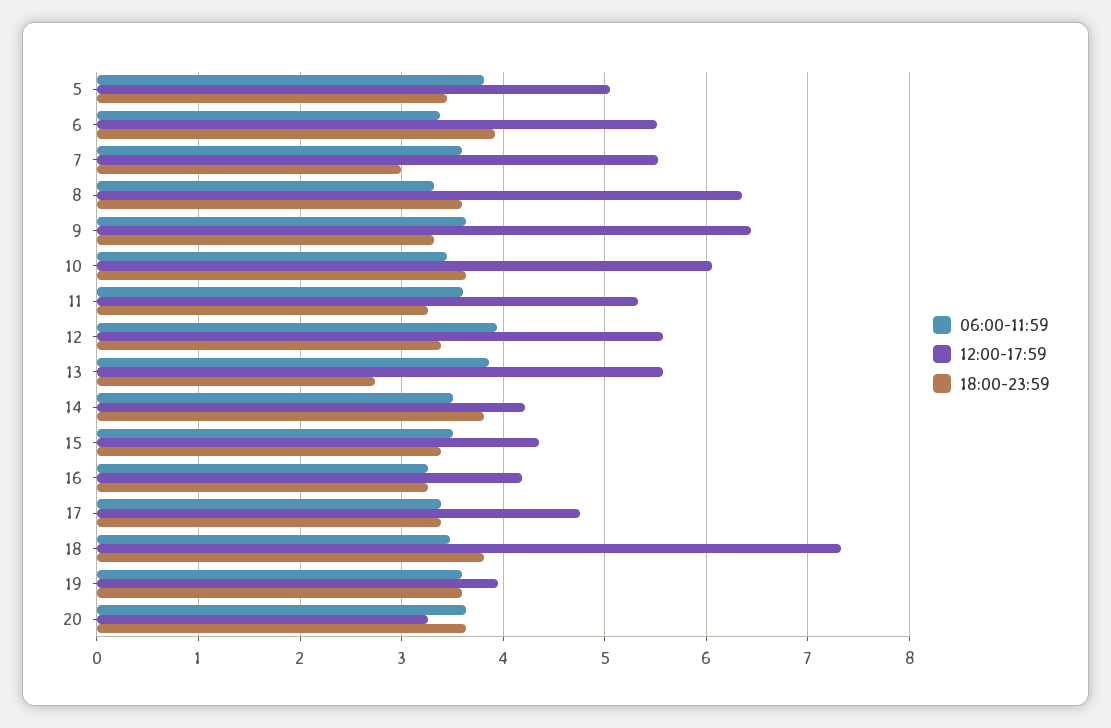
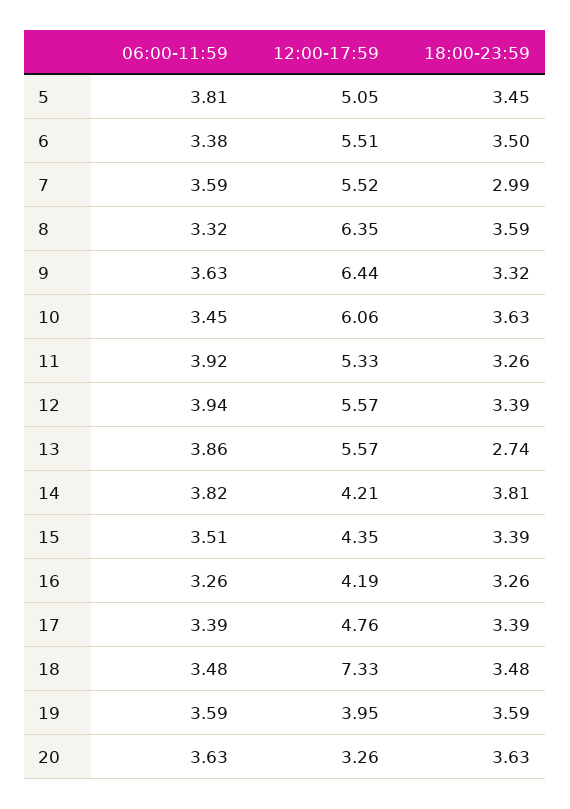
  {
    "06:00-11:59": {
      "5": 3.81,
      "6": 3.38,
      "7": 3.59,
      "8": 3.32,
      "9": 3.63,
      "10": 3.45,
-     "11": 3.6,
+     "11": 3.92,
      "12": 3.94,
      "13": 3.86,
-     "14": 3.5,
+     "14": 3.82,
      "15": 3.51,
      "16": 3.26,
      "17": 3.39,
      "18": 3.48,
      "19": 3.59,
      "20": 3.63
    },
    "12:00-17:59": {
      "5": 5.05,
      "6": 5.51,
      "7": 5.52,
      "8": 6.35,
      "9": 6.44,
      "10": 6.06,
      "11": 5.33,
      "12": 5.57,
      "13": 5.57,
      "14": 4.21,
      "15": 4.35,
      "16": 4.19,
      "17": 4.76,
      "18": 7.33,
      "19": 3.95,
      "20": 3.26
    },
    "18:00-23:59": {
      "5": 3.45,
-     "6": 3.9,
+     "6": 3.5,
      "7": 2.99,
      "8": 3.59,
      "9": 3.32,
      "10": 3.63,
      "11": 3.26,
      "12": 3.39,
      "13": 2.74,
      "14": 3.81,
      "15": 3.39,
      "16": 3.26,
      "17": 3.39,
-     "18": 3.8,
+     "18": 3.48,
      "19": 3.59,
      "20": 3.63
    }
  }

